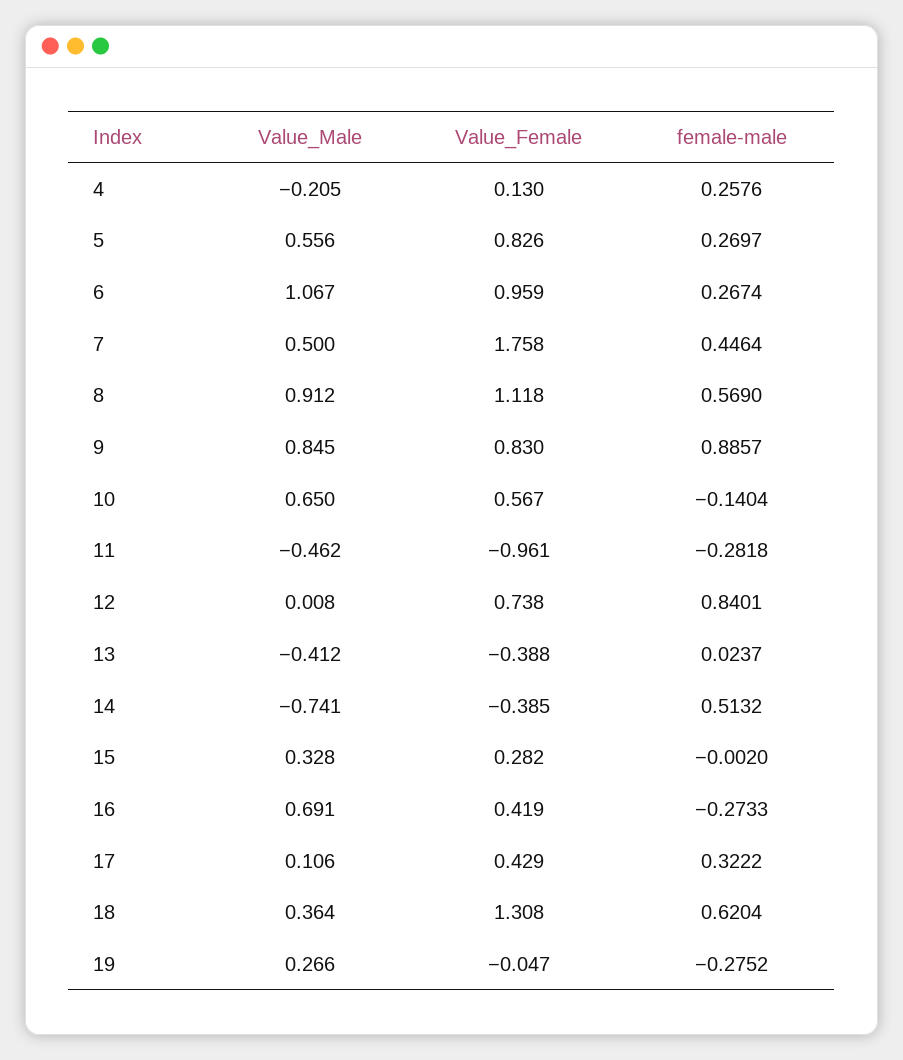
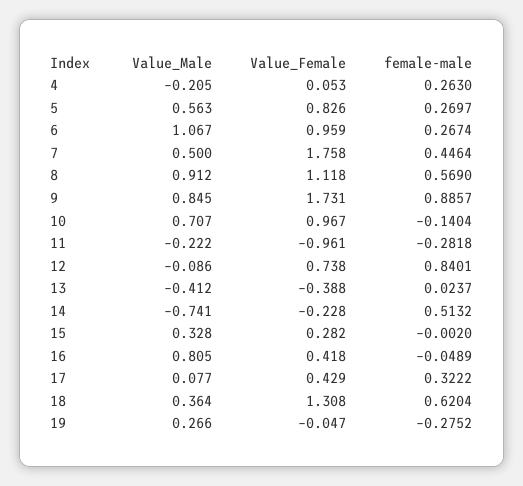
  {
    "Value_Male": {
      "4": -0.205,
-     "5": 0.556,
+     "5": 0.563,
      "6": 1.067,
      "7": 0.5,
      "8": 0.912,
      "9": 0.845,
-     "10": 0.65,
+     "10": 0.707,
-     "11": -0.462,
+     "11": -0.222,
-     "12": 0.008,
+     "12": -0.086,
      "13": -0.412,
      "14": -0.741,
      "15": 0.328,
-     "16": 0.691,
+     "16": 0.805,
-     "17": 0.106,
+     "17": 0.077,
      "18": 0.364,
      "19": 0.266
    },
    "Value_Female": {
-     "4": 0.13,
+     "4": 0.053,
      "5": 0.826,
      "6": 0.959,
      "7": 1.758,
      "8": 1.118,
-     "9": 0.83,
+     "9": 1.731,
-     "10": 0.567,
+     "10": 0.967,
      "11": -0.961,
      "12": 0.738,
      "13": -0.388,
-     "14": -0.385,
+     "14": -0.228,
      "15": 0.282,
-     "16": 0.419,
+     "16": 0.418,
      "17": 0.429,
      "18": 1.308,
      "19": -0.047
    },
    "female-male": {
-     "4": 0.2576,
+     "4": 0.263,
      "5": 0.2697,
      "6": 0.2674,
      "7": 0.4464,
      "8": 0.569,
      "9": 0.8857,
      "10": -0.1404,
      "11": -0.2818,
      "12": 0.8401,
      "13": 0.0237,
      "14": 0.5132,
      "15": -0.002,
-     "16": -0.2733,
+     "16": -0.0489,
      "17": 0.3222,
      "18": 0.6204,
      "19": -0.2752
    }
  }

